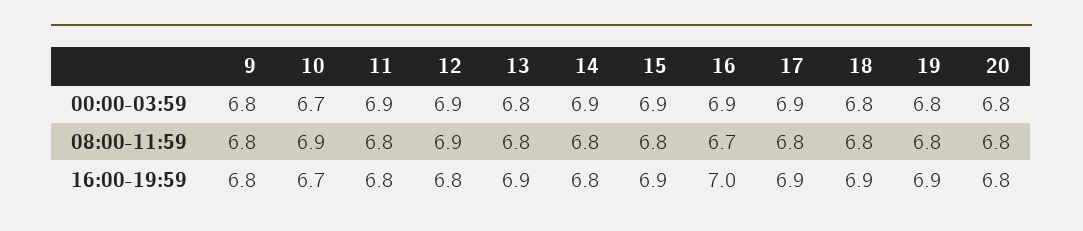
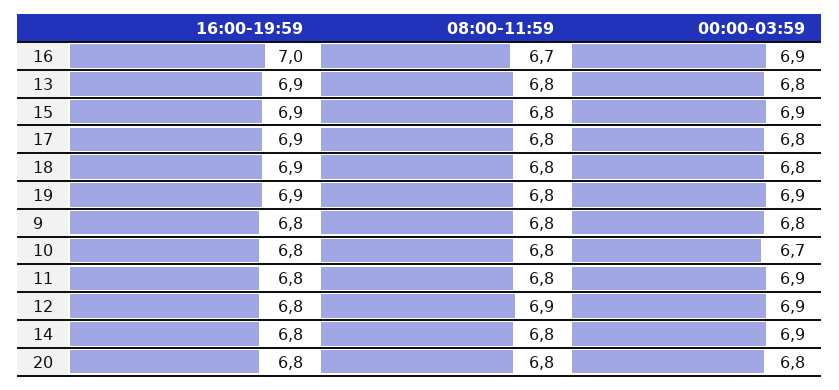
  {
    "9": {
      "00:00-03:59": 6.8,
      "08:00-11:59": 6.8,
      "16:00-19:59": 6.8
    },
    "10": {
      "00:00-03:59": 6.7,
-     "08:00-11:59": 6.9,
+     "08:00-11:59": 6.8,
-     "16:00-19:59": 6.7
+     "16:00-19:59": 6.8
    },
    "11": {
      "00:00-03:59": 6.9,
      "08:00-11:59": 6.8,
      "16:00-19:59": 6.8
    },
    "12": {
      "00:00-03:59": 6.9,
      "08:00-11:59": 6.9,
      "16:00-19:59": 6.8
    },
    "13": {
      "00:00-03:59": 6.8,
      "08:00-11:59": 6.8,
      "16:00-19:59": 6.9
    },
    "14": {
      "00:00-03:59": 6.9,
      "08:00-11:59": 6.8,
      "16:00-19:59": 6.8
    },
    "15": {
      "00:00-03:59": 6.9,
      "08:00-11:59": 6.8,
      "16:00-19:59": 6.9
    },
    "16": {
      "00:00-03:59": 6.9,
      "08:00-11:59": 6.7,
      "16:00-19:59": 7
    },
    "17": {
-     "00:00-03:59": 6.9,
+     "00:00-03:59": 6.8,
      "08:00-11:59": 6.8,
      "16:00-19:59": 6.9
    },
    "18": {
      "00:00-03:59": 6.8,
      "08:00-11:59": 6.8,
      "16:00-19:59": 6.9
    },
    "19": {
-     "00:00-03:59": 6.8,
+     "00:00-03:59": 6.9,
      "08:00-11:59": 6.8,
      "16:00-19:59": 6.9
    },
    "20": {
      "00:00-03:59": 6.8,
      "08:00-11:59": 6.8,
      "16:00-19:59": 6.8
    }
  }

